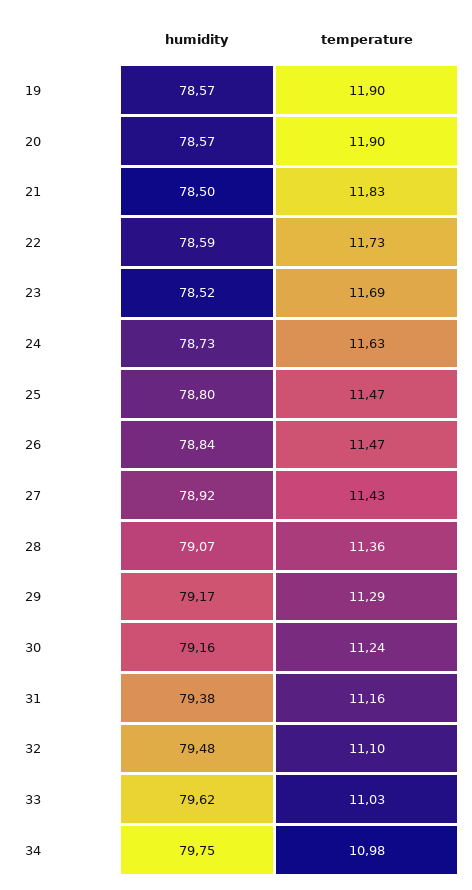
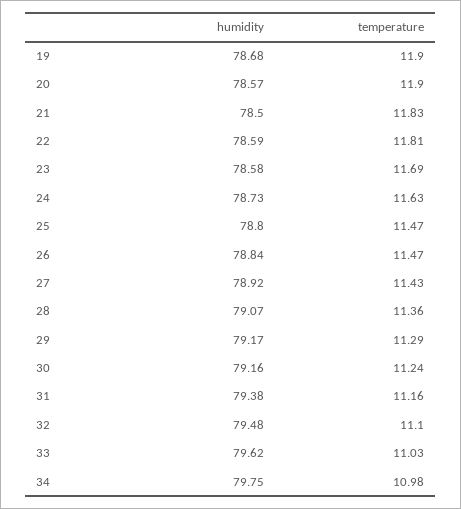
  {
    "humidity": {
-     "19": 78.57,
+     "19": 78.68,
      "20": 78.57,
      "21": 78.5,
      "22": 78.59,
-     "23": 78.52,
+     "23": 78.58,
      "24": 78.73,
      "25": 78.8,
      "26": 78.84,
      "27": 78.92,
      "28": 79.07,
      "29": 79.17,
      "30": 79.16,
      "31": 79.38,
      "32": 79.48,
      "33": 79.62,
      "34": 79.75
    },
    "temperature": {
      "19": 11.9,
      "20": 11.9,
      "21": 11.83,
-     "22": 11.73,
+     "22": 11.81,
      "23": 11.69,
      "24": 11.63,
      "25": 11.47,
      "26": 11.47,
      "27": 11.43,
      "28": 11.36,
      "29": 11.29,
      "30": 11.24,
      "31": 11.16,
      "32": 11.1,
      "33": 11.03,
      "34": 10.98
    }
  }

